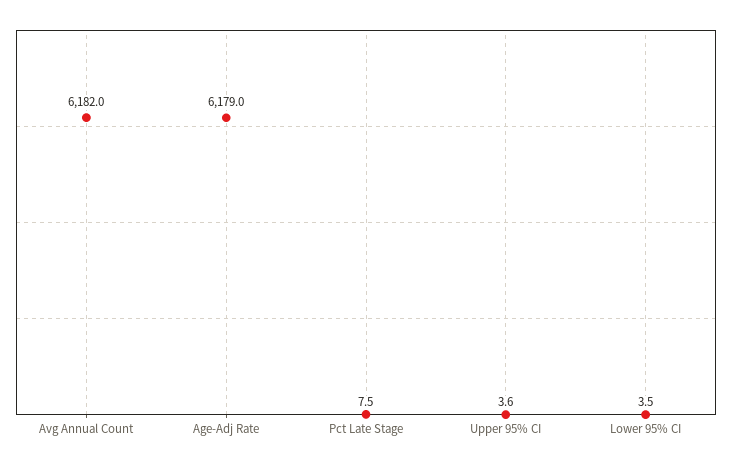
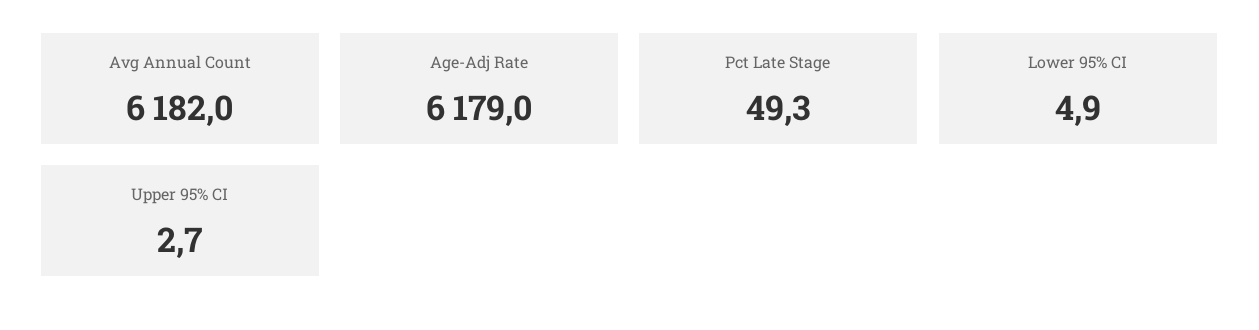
  {
    "Avg Annual Count": 6182,
    "Age-Adj Rate": 6179,
-   "Pct Late Stage": 7.5,
+   "Pct Late Stage": 49.3,
-   "Upper 95% CI": 3.6,
+   "Upper 95% CI": 2.7,
-   "Lower 95% CI": 3.5
+   "Lower 95% CI": 4.9
  }

